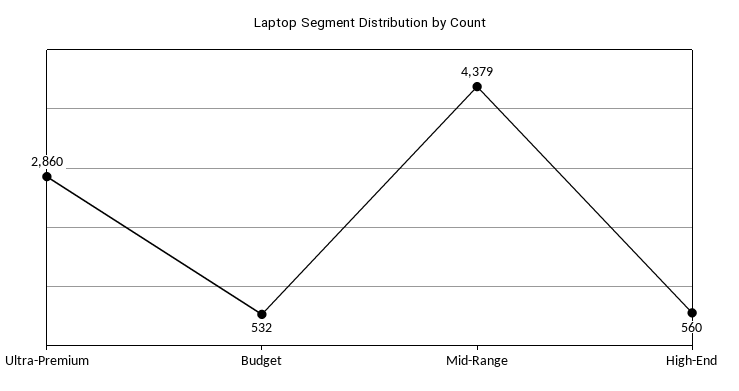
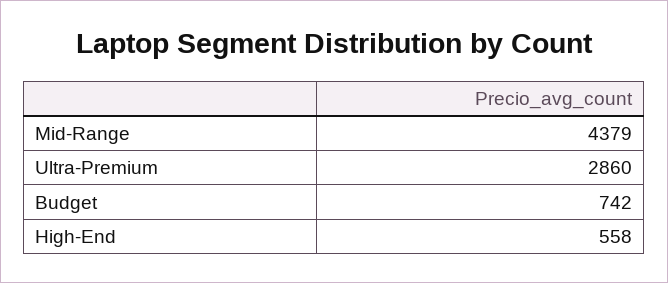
  {
    "Ultra-Premium": 2860,
-   "Budget": 532,
+   "Budget": 742,
    "Mid-Range": 4379,
-   "High-End": 560
+   "High-End": 558
  }

